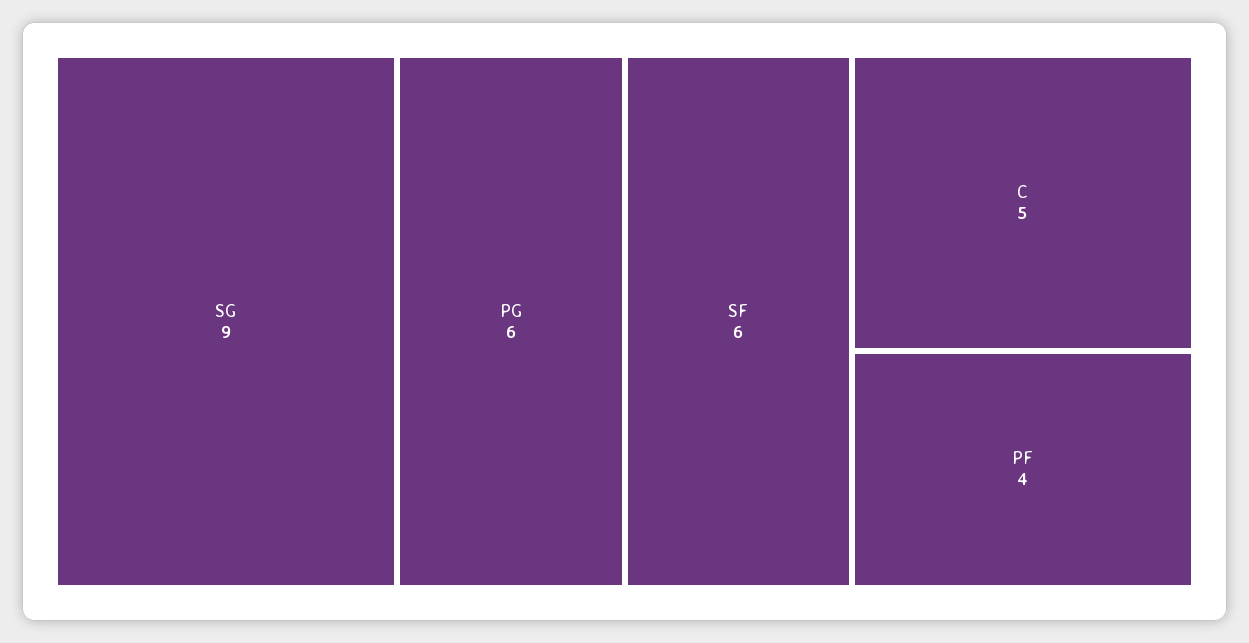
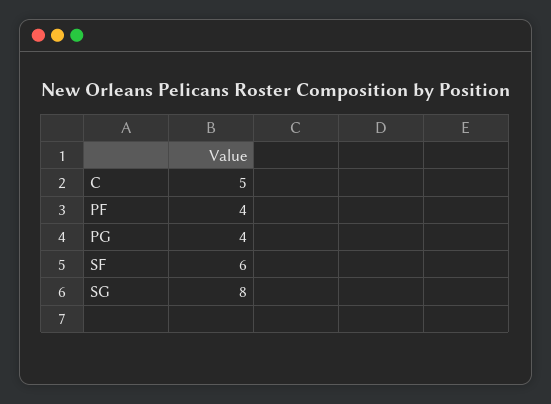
  {
-   "SG": 9,
+   "SG": 8,
-   "PG": 6,
+   "PG": 4,
    "SF": 6,
    "C": 5,
    "PF": 4
  }

